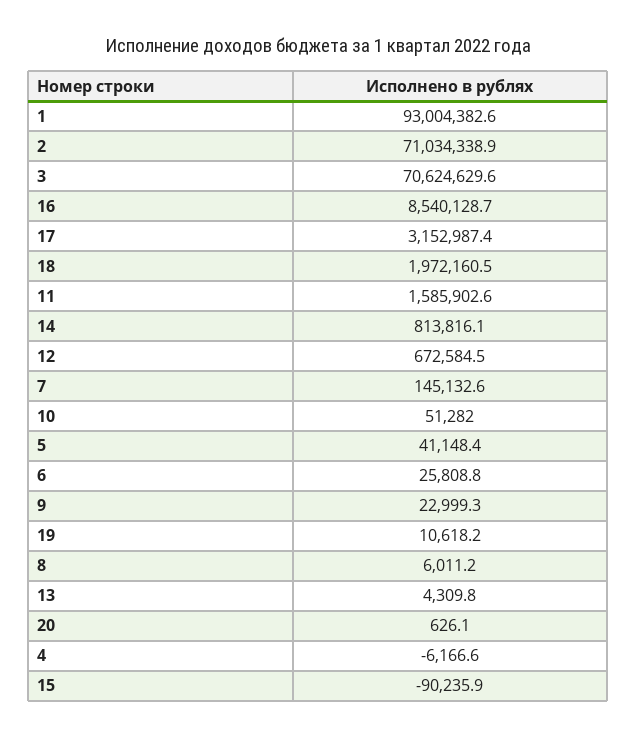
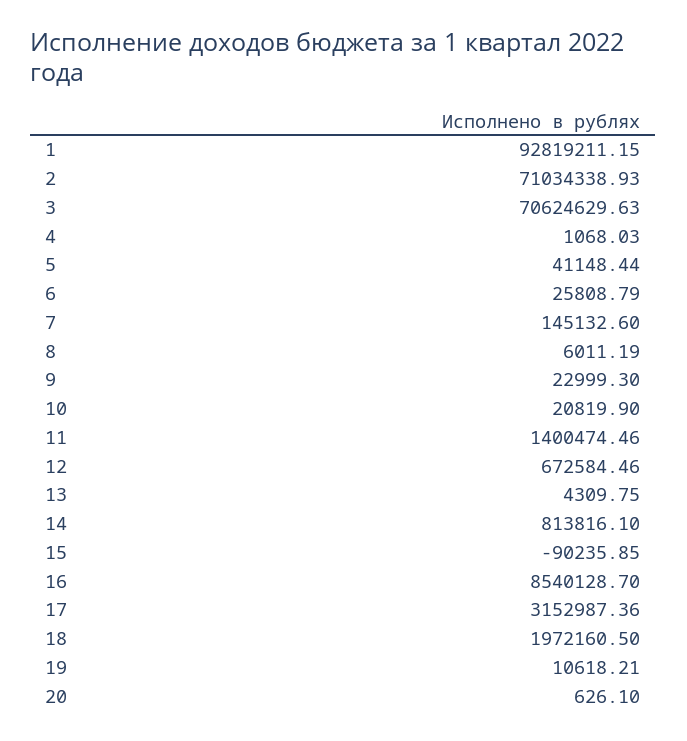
  {
-   "1": 93004382.6,
+   "1": 92819211.15,
    "2": 71034338.93,
    "3": 70624629.63,
    "16": 8540128.7,
    "17": 3152987.36,
    "18": 1972160.5,
-   "11": 1585902.6,
+   "11": 1400474.46,
    "14": 813816.1,
    "12": 672584.46,
    "7": 145132.6,
-   "10": 51282,
+   "10": 20819.9,
    "5": 41148.44,
    "6": 25808.79,
    "9": 22999.3,
    "19": 10618.21,
    "8": 6011.19,
    "13": 4309.75,
    "20": 626.1,
-   "4": -6166.6,
+   "4": 1068.03,
    "15": -90235.85
  }

